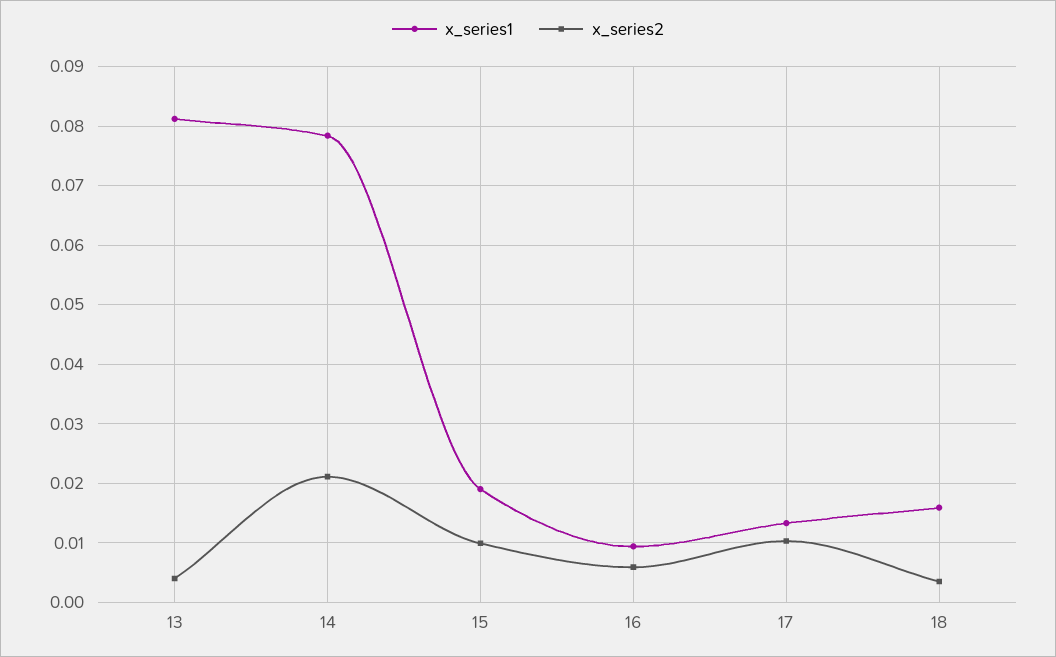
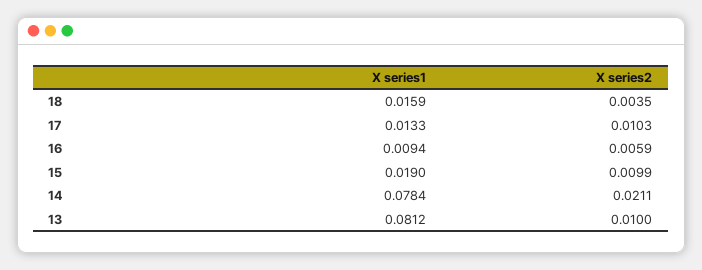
  {
    "x_series1": {
      "13": 0.0812,
      "14": 0.0784,
      "15": 0.019,
      "16": 0.0094,
      "17": 0.0133,
      "18": 0.0159
    },
    "x_series2": {
-     "13": 0.004,
+     "13": 0.01,
      "14": 0.0211,
      "15": 0.0099,
      "16": 0.0059,
      "17": 0.0103,
      "18": 0.0035
    }
  }

